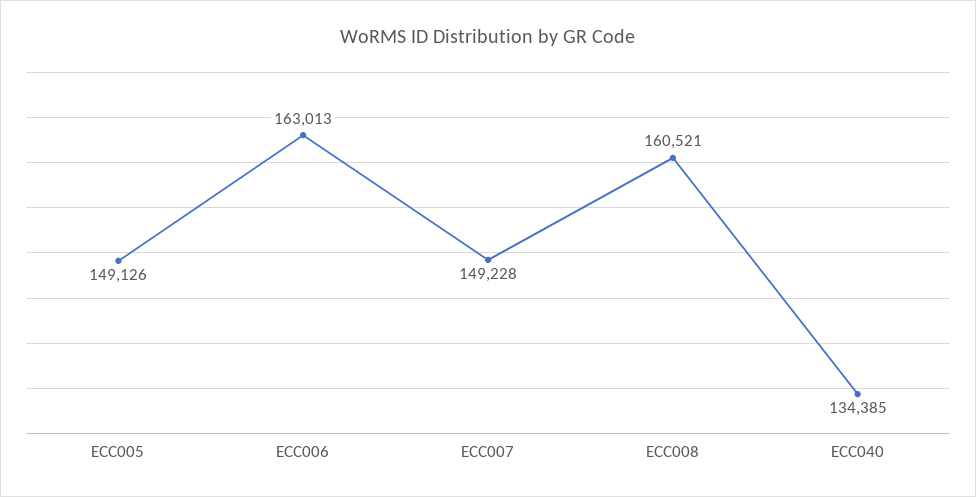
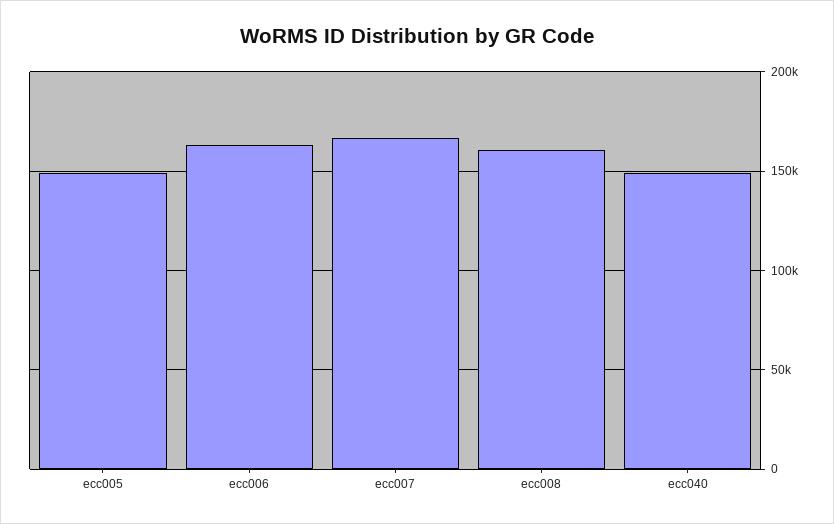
  {
    "ECC005": 149126,
    "ECC006": 163013,
-   "ECC007": 149228,
+   "ECC007": 165000,
    "ECC008": 160521,
-   "ECC040": 134385
+   "ECC040": 150000
  }

